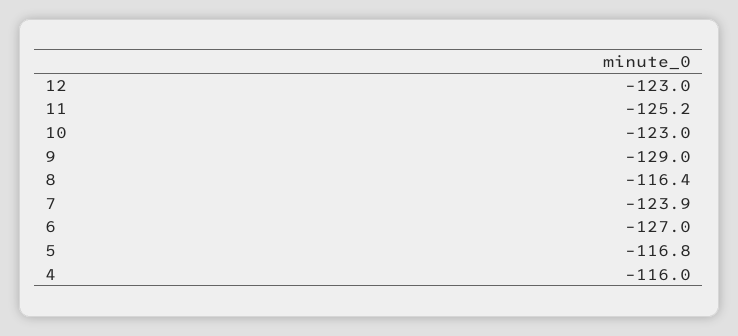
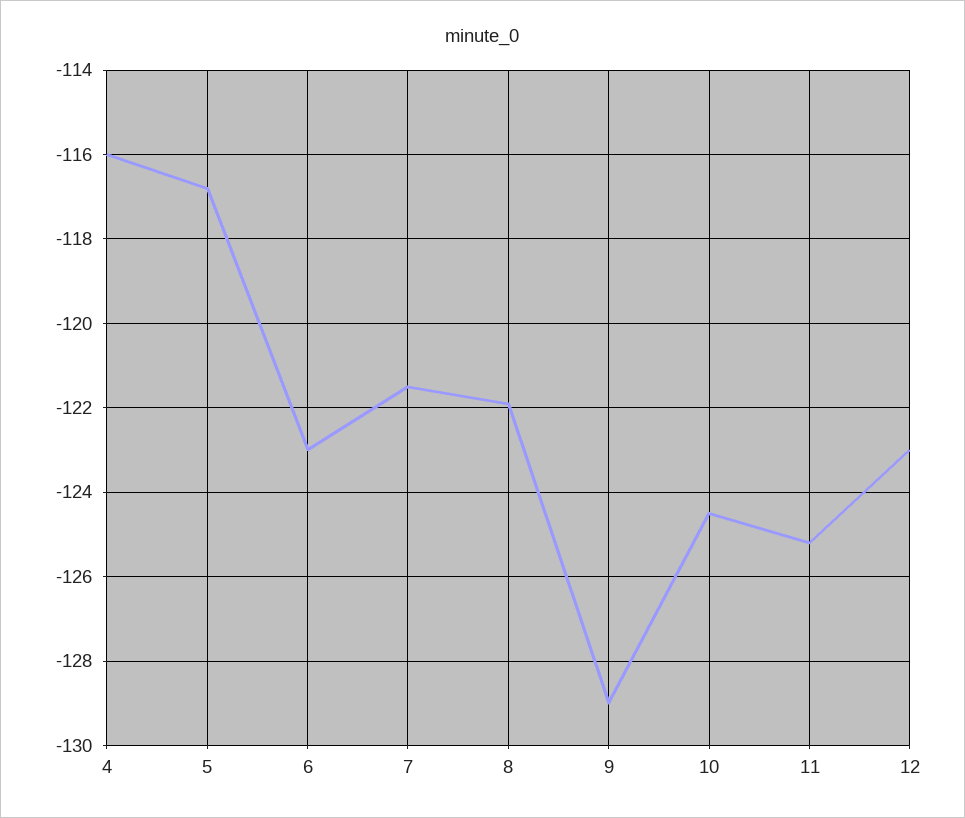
  {
    "12": -123,
    "11": -125.2,
-   "10": -123,
+   "10": -124.5,
    "9": -129,
-   "8": -116.4,
+   "8": -122,
-   "7": -123.9,
+   "7": -121.5,
-   "6": -127,
+   "6": -123,
    "5": -116.8,
    "4": -116
  }

